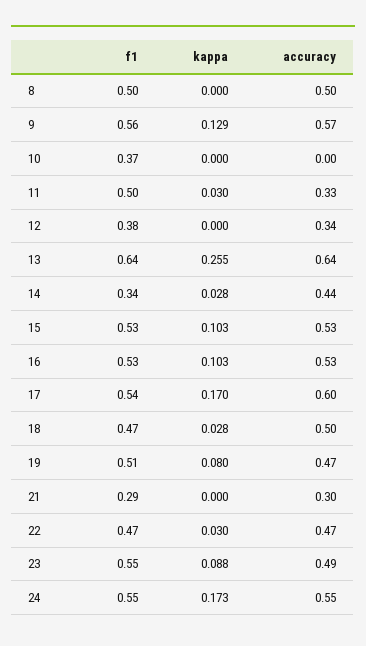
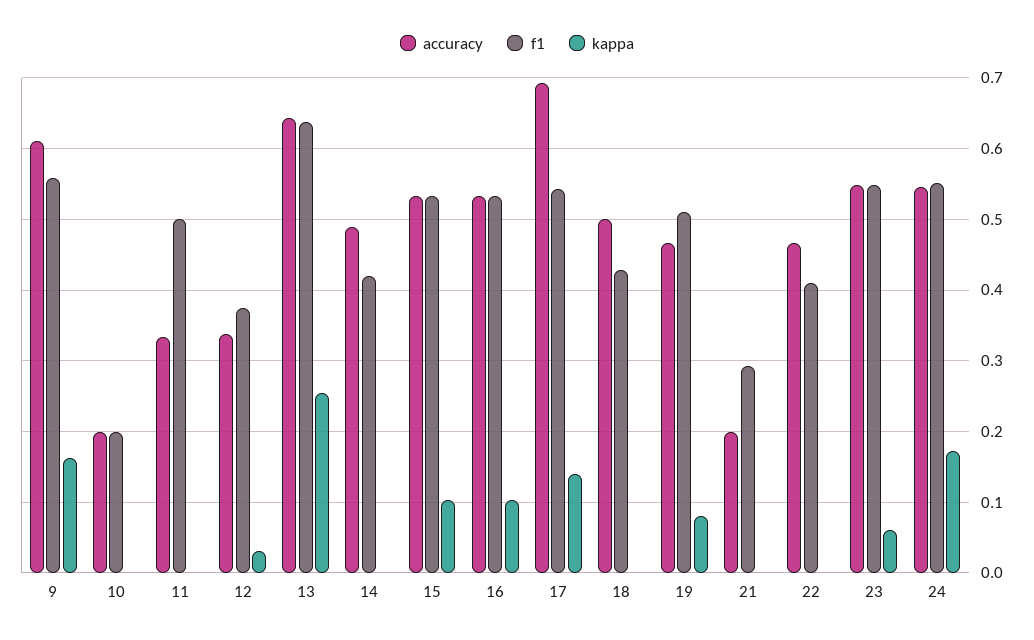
  {
    "f1": {
-     "8": 0.5,
      "9": 0.56,
-     "10": 0.37,
+     "10": 0.2,
      "11": 0.5,
      "12": 0.38,
      "13": 0.64,
-     "14": 0.34,
+     "14": 0.42,
      "15": 0.53,
      "16": 0.53,
      "17": 0.54,
-     "18": 0.47,
+     "18": 0.43,
      "19": 0.51,
      "21": 0.29,
-     "22": 0.47,
+     "22": 0.41,
      "23": 0.55,
      "24": 0.55
    },
    "kappa": {
-     "8": 0,
-     "9": 0.129,
+     "9": 0.16,
      "10": 0,
-     "11": 0.03,
+     "11": 0,
-     "12": 0,
+     "12": 0.03,
      "13": 0.255,
-     "14": 0.028,
+     "14": 0,
      "15": 0.103,
      "16": 0.103,
-     "17": 0.17,
+     "17": 0.14,
-     "18": 0.028,
+     "18": 0,
      "19": 0.08,
      "21": 0,
-     "22": 0.03,
+     "22": 0,
-     "23": 0.088,
+     "23": 0.06,
      "24": 0.173
    },
    "accuracy": {
-     "8": 0.5,
-     "9": 0.57,
+     "9": 0.61,
-     "10": 0,
+     "10": 0.2,
      "11": 0.33,
      "12": 0.34,
      "13": 0.64,
-     "14": 0.44,
+     "14": 0.49,
      "15": 0.53,
      "16": 0.53,
-     "17": 0.6,
+     "17": 0.69,
      "18": 0.5,
      "19": 0.47,
-     "21": 0.3,
+     "21": 0.2,
      "22": 0.47,
-     "23": 0.49,
+     "23": 0.55,
      "24": 0.55
    }
  }

